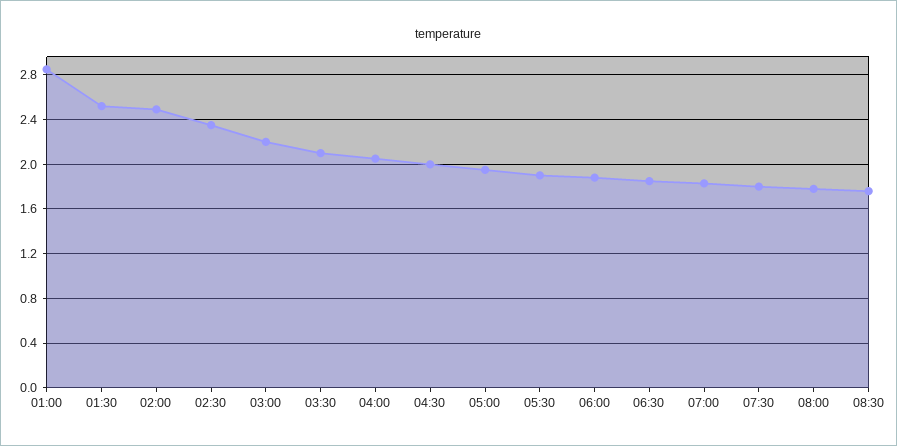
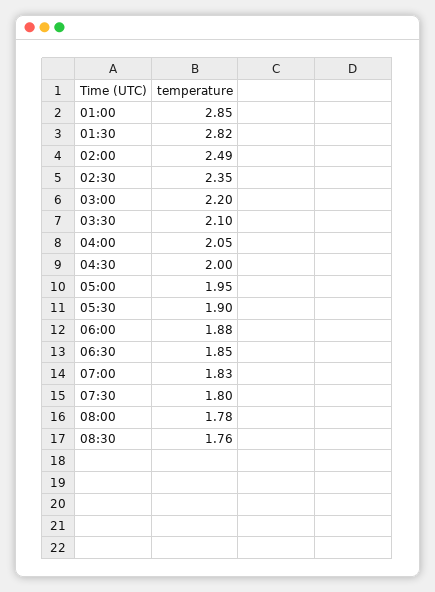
  {
    "01:00": 2.85,
-   "01:30": 2.5,
+   "01:30": 2.82,
    "02:00": 2.49,
    "02:30": 2.35,
    "03:00": 2.2,
    "03:30": 2.1,
    "04:00": 2.05,
    "04:30": 2,
    "05:00": 1.95,
    "05:30": 1.9,
    "06:00": 1.88,
    "06:30": 1.85,
    "07:00": 1.83,
    "07:30": 1.8,
    "08:00": 1.78,
    "08:30": 1.76
  }

